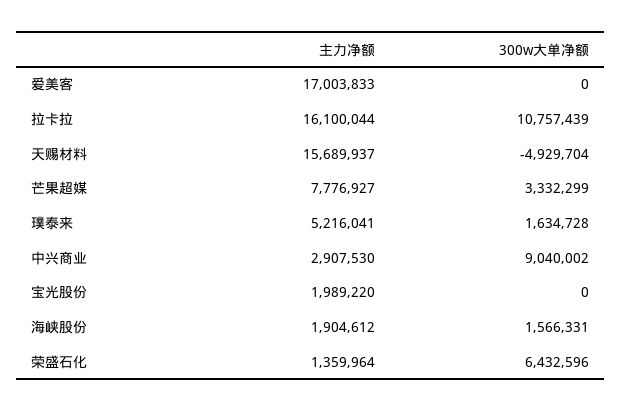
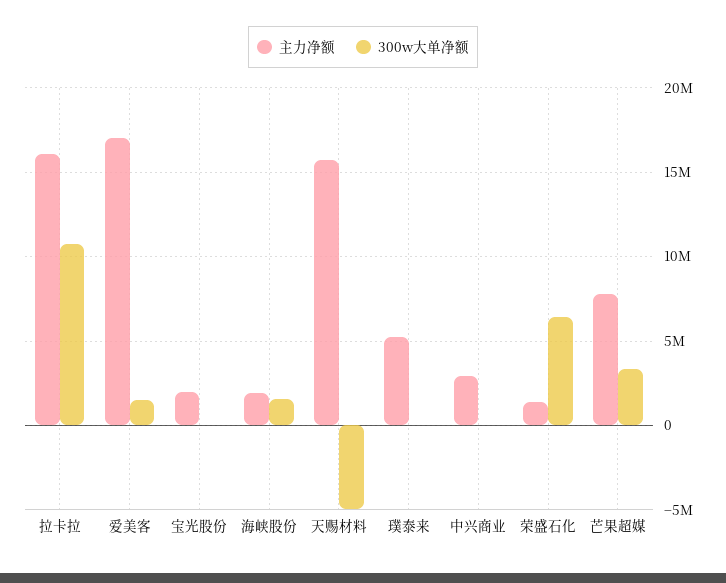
  {
    "主力净额": {
      "爱美客": 17003833,
      "拉卡拉": 16100044,
      "天赐材料": 15689937,
      "芒果超媒": 7776927,
      "璞泰来": 5216041,
      "中兴商业": 2907530,
      "宝光股份": 1989220,
      "海峡股份": 1904612,
      "荣盛石化": 1359964
    },
    "300w大单净额": {
-     "爱美客": 0,
+     "爱美客": 1500000,
      "拉卡拉": 10757439,
      "天赐材料": -4929704,
      "芒果超媒": 3332299,
-     "璞泰来": 1634728,
+     "璞泰来": 0,
-     "中兴商业": 9040002,
+     "中兴商业": 0,
      "宝光股份": 0,
      "海峡股份": 1566331,
      "荣盛石化": 6432596
    }
  }

